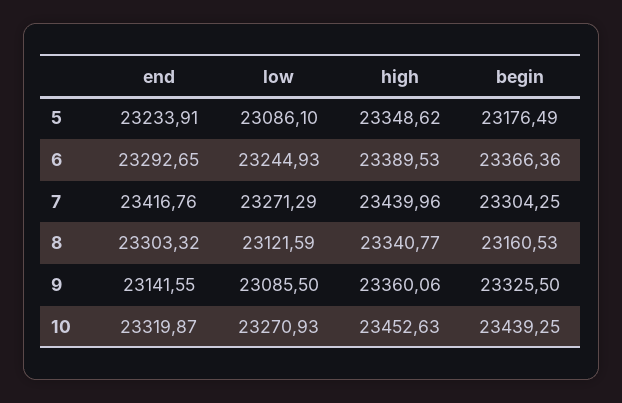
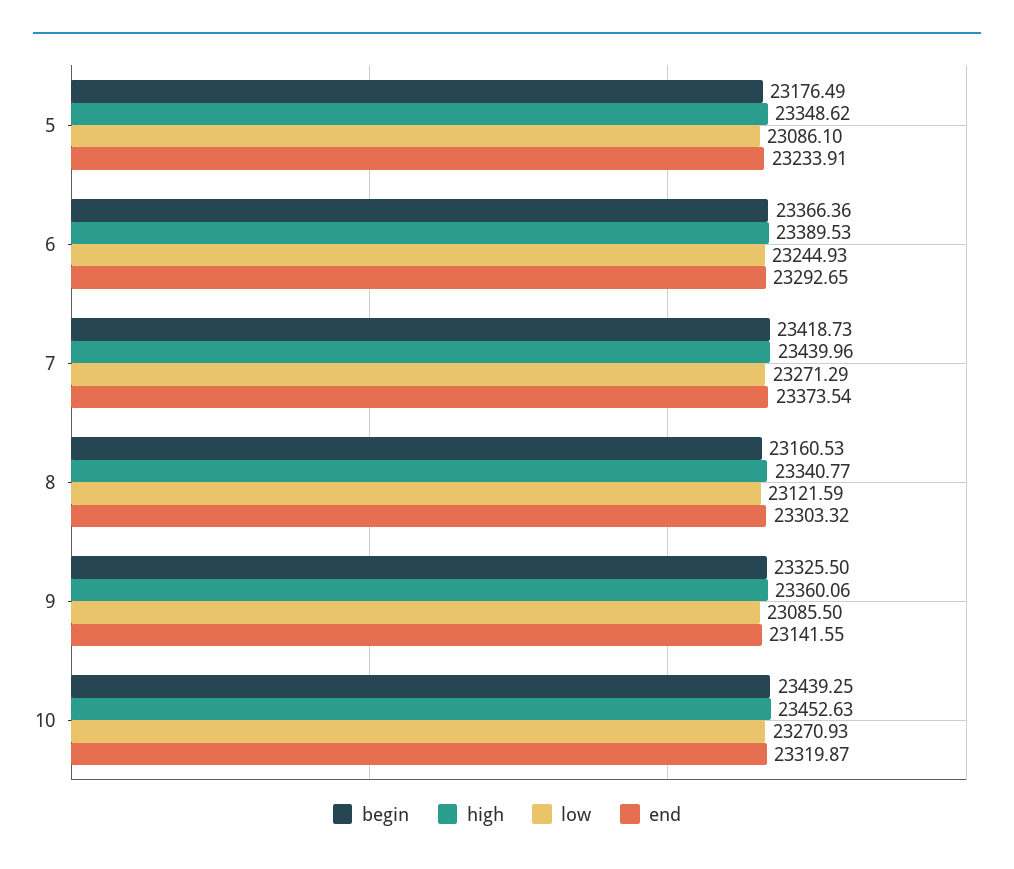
  {
    "end": {
      "5": 23233.91,
      "6": 23292.65,
-     "7": 23416.76,
+     "7": 23373.54,
      "8": 23303.32,
      "9": 23141.55,
      "10": 23319.87
    },
    "low": {
      "5": 23086.1,
      "6": 23244.93,
      "7": 23271.29,
      "8": 23121.59,
      "9": 23085.5,
      "10": 23270.93
    },
    "high": {
      "5": 23348.62,
      "6": 23389.53,
      "7": 23439.96,
      "8": 23340.77,
      "9": 23360.06,
      "10": 23452.63
    },
    "begin": {
      "5": 23176.49,
      "6": 23366.36,
-     "7": 23304.25,
+     "7": 23418.73,
      "8": 23160.53,
      "9": 23325.5,
      "10": 23439.25
    }
  }

